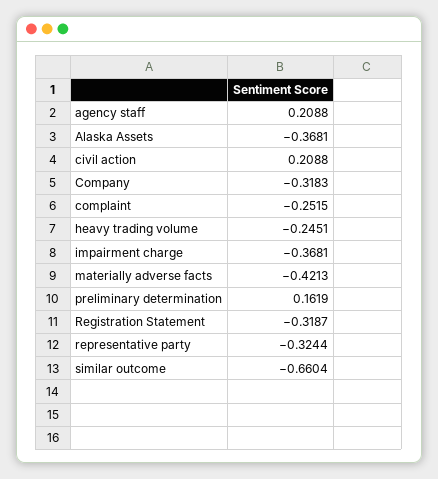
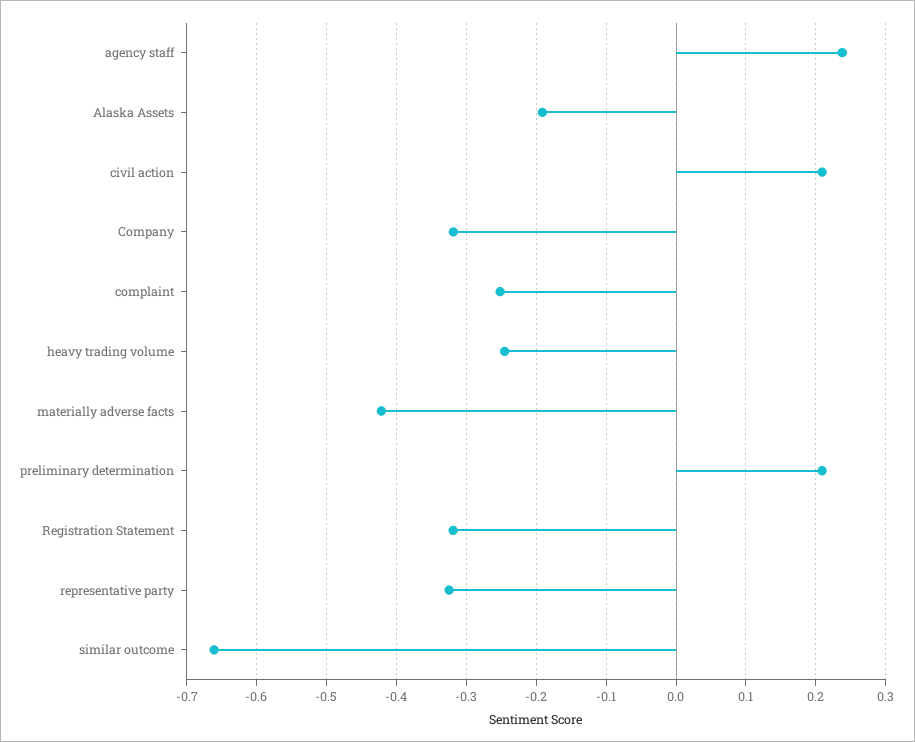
  {
-   "agency staff": 0.2088,
+   "agency staff": 0.24,
-   "Alaska Assets": -0.3681,
+   "Alaska Assets": -0.19,
    "civil action": 0.2088,
    "Company": -0.3183,
    "complaint": -0.2515,
    "heavy trading volume": -0.2451,
-   "impairment charge": -0.3681,
    "materially adverse facts": -0.4213,
-   "preliminary determination": 0.1619,
+   "preliminary determination": 0.21,
    "Registration Statement": -0.3187,
    "representative party": -0.3244,
    "similar outcome": -0.6604
  }

